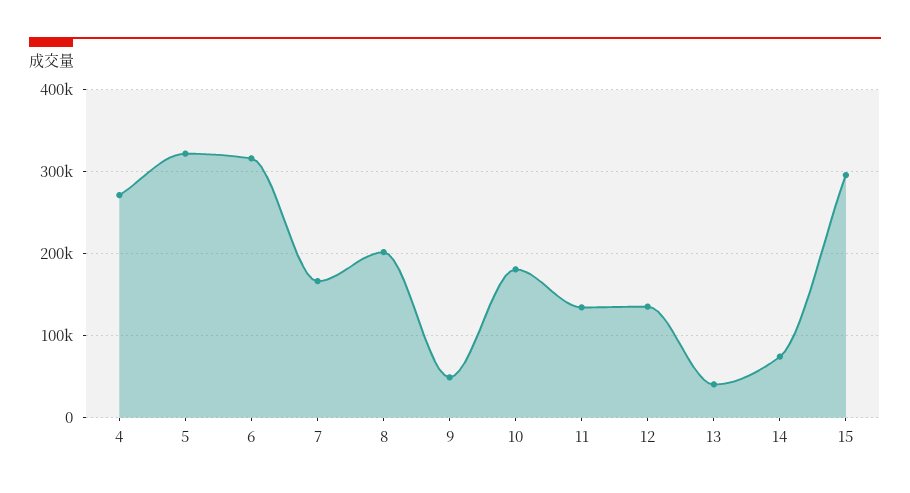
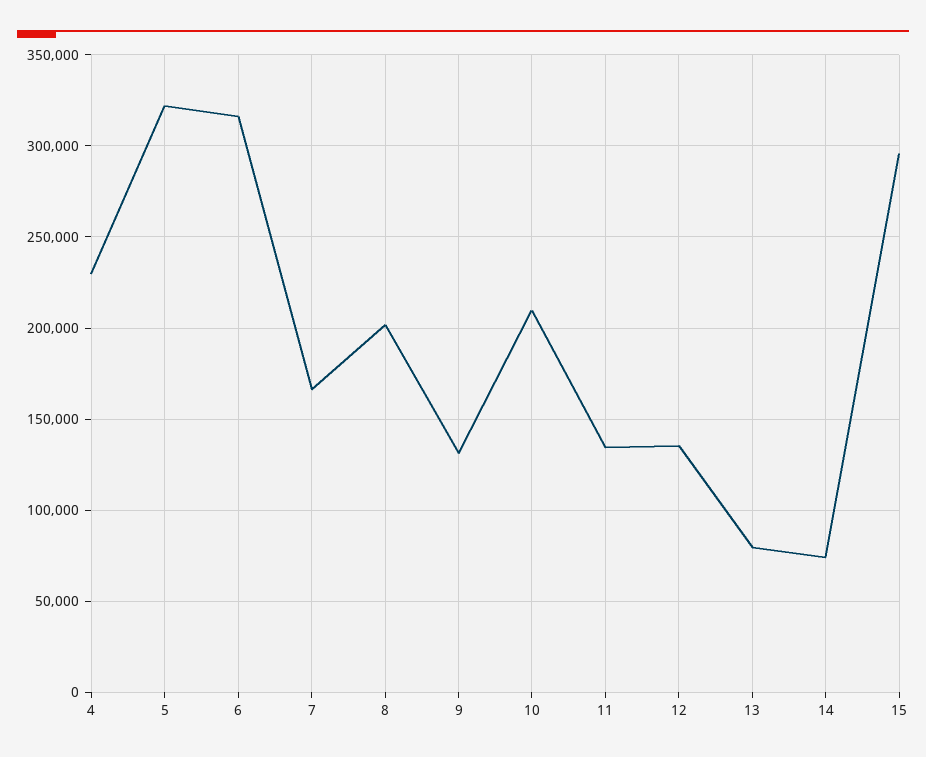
  {
-   "4": 270000,
+   "4": 230000,
    "5": 320000,
    "6": 315000,
    "7": 165000,
    "8": 200000,
-   "9": 50000,
+   "9": 130000,
-   "10": 180000,
+   "10": 210000,
    "11": 135000,
    "12": 135000,
-   "13": 40000,
+   "13": 80000,
    "14": 75000,
    "15": 295000
  }

